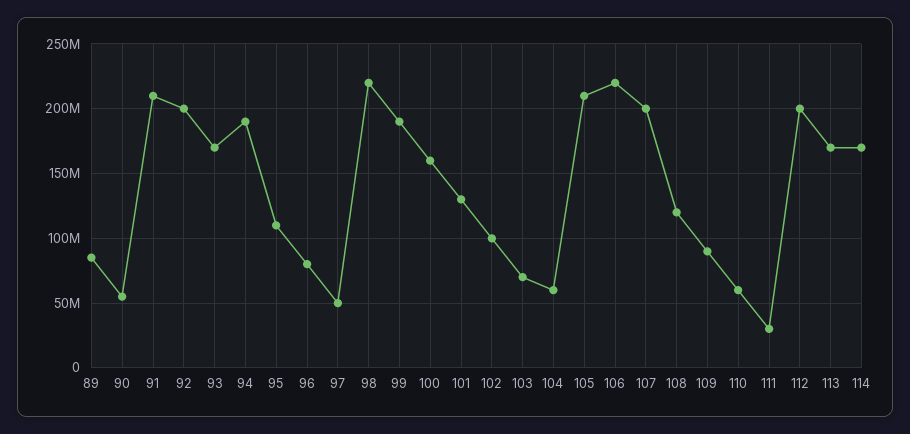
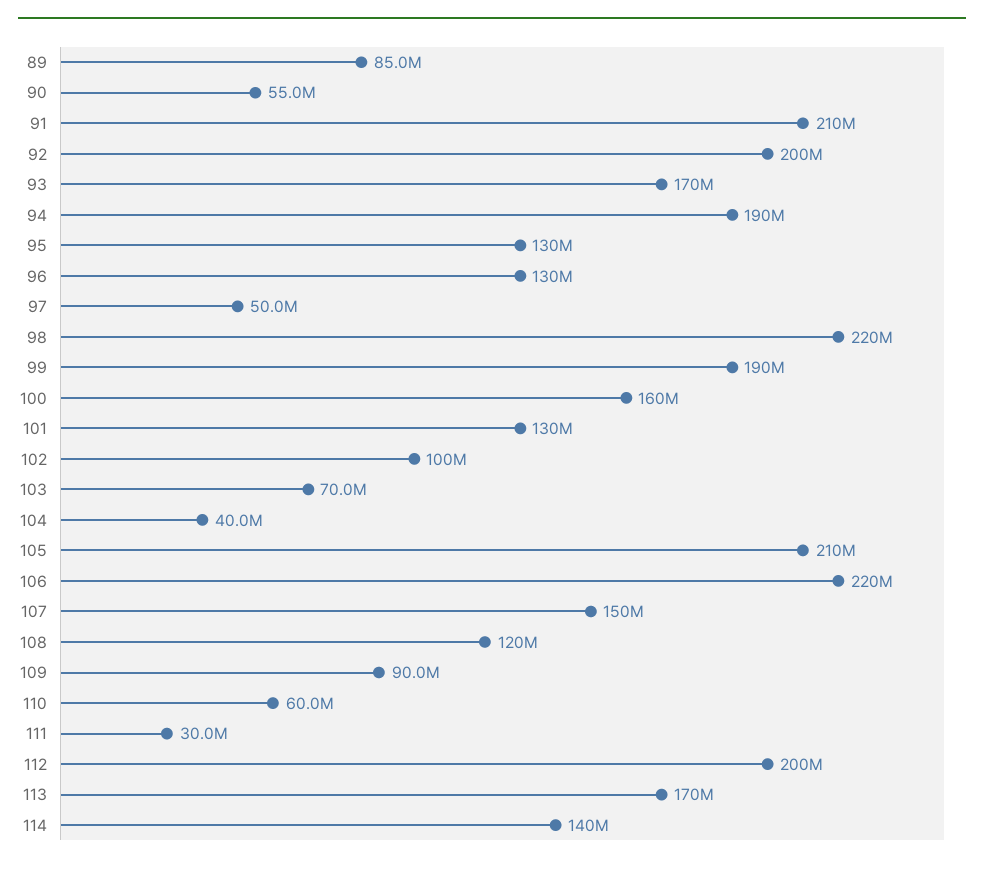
  {
    "89": 85000000,
    "90": 55000000,
    "91": 210000000,
    "92": 200000000,
    "93": 170000000,
    "94": 190000000,
-   "95": 110000000,
+   "95": 130000000,
-   "96": 80000000,
+   "96": 130000000,
    "97": 50000000,
    "98": 220000000,
    "99": 190000000,
    "100": 160000000,
    "101": 130000000,
    "102": 100000000,
    "103": 70000000,
-   "104": 60000000,
+   "104": 40000000,
    "105": 210000000,
    "106": 220000000,
-   "107": 200000000,
+   "107": 150000000,
    "108": 120000000,
    "109": 90000000,
    "110": 60000000,
    "111": 30000000,
    "112": 200000000,
    "113": 170000000,
-   "114": 170000000
+   "114": 140000000
  }

